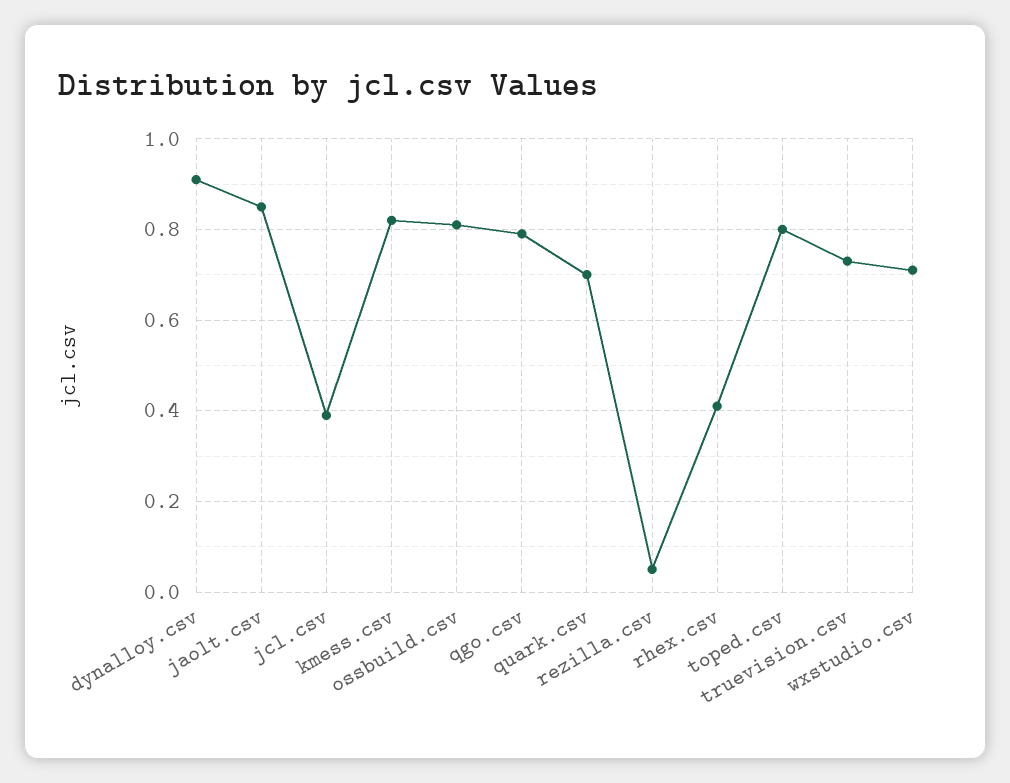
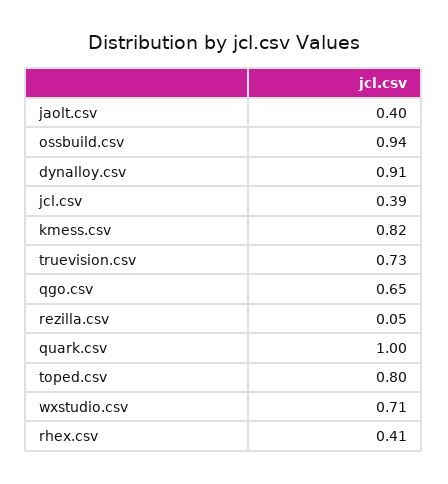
  {
    "dynalloy.csv": 0.91,
-   "jaolt.csv": 0.85,
+   "jaolt.csv": 0.4,
    "jcl.csv": 0.39,
    "kmess.csv": 0.82,
-   "ossbuild.csv": 0.8,
+   "ossbuild.csv": 0.94,
-   "qgo.csv": 0.8,
+   "qgo.csv": 0.65,
-   "quark.csv": 0.7,
+   "quark.csv": 1,
    "rezilla.csv": 0.05,
    "rhex.csv": 0.41,
    "toped.csv": 0.8,
    "truevision.csv": 0.73,
    "wxstudio.csv": 0.71
  }

